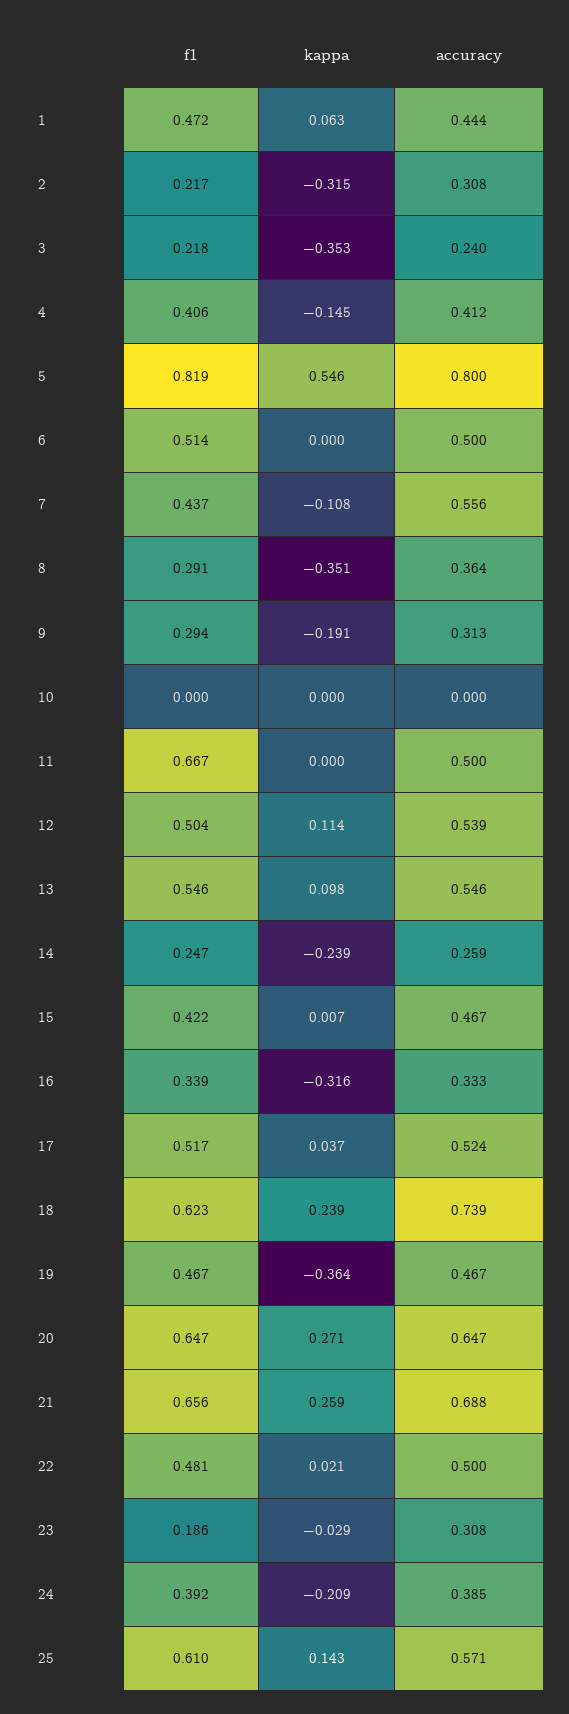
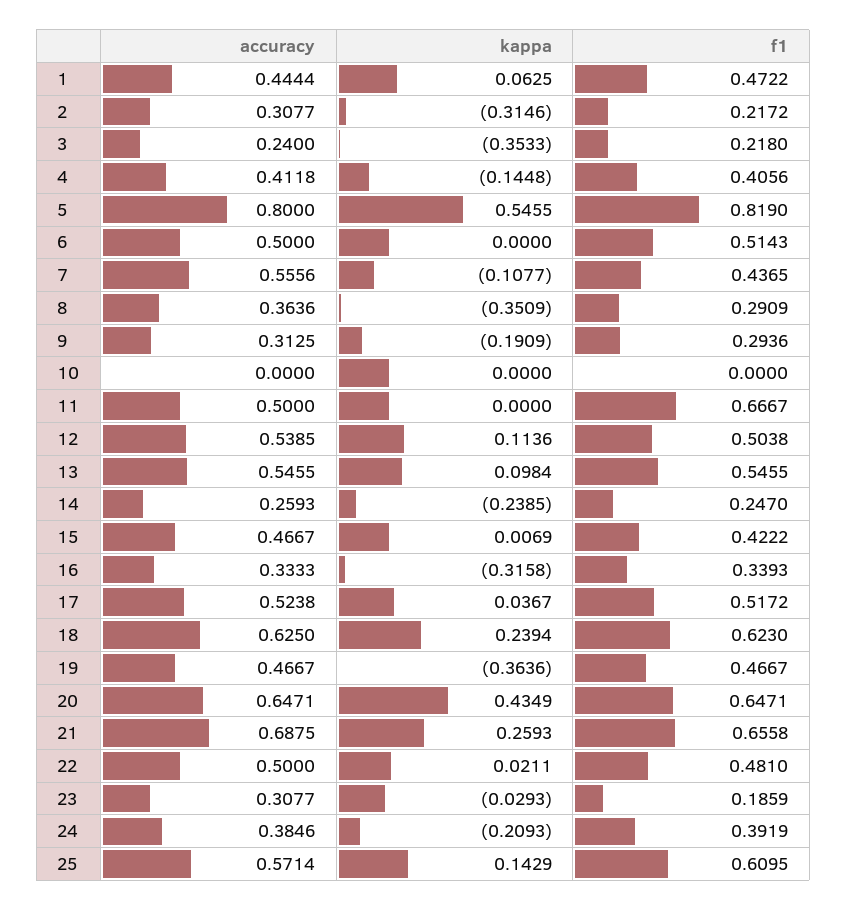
  {
    "f1": {
      "1": 0.4722,
      "2": 0.2172,
      "3": 0.218,
      "4": 0.4056,
      "5": 0.819,
      "6": 0.5143,
      "7": 0.4365,
      "8": 0.2909,
      "9": 0.2936,
      "10": 0,
      "11": 0.6667,
      "12": 0.5038,
      "13": 0.5455,
      "14": 0.247,
      "15": 0.4222,
      "16": 0.3393,
      "17": 0.5172,
      "18": 0.623,
      "19": 0.4667,
      "20": 0.6471,
      "21": 0.6558,
      "22": 0.481,
      "23": 0.1859,
      "24": 0.3919,
      "25": 0.6095
    },
    "kappa": {
      "1": 0.0625,
      "2": -0.3146,
      "3": -0.3533,
      "4": -0.1448,
      "5": 0.5455,
      "6": 0,
      "7": -0.1077,
      "8": -0.3509,
      "9": -0.1909,
      "10": 0,
      "11": 0,
      "12": 0.1136,
      "13": 0.0984,
      "14": -0.2385,
      "15": 0.0069,
      "16": -0.3158,
      "17": 0.0367,
      "18": 0.2394,
      "19": -0.3636,
-     "20": 0.271,
+     "20": 0.4349,
      "21": 0.2593,
      "22": 0.0211,
      "23": -0.0293,
      "24": -0.2093,
      "25": 0.1429
    },
    "accuracy": {
      "1": 0.4444,
      "2": 0.3077,
      "3": 0.24,
      "4": 0.4118,
      "5": 0.8,
      "6": 0.5,
      "7": 0.5556,
      "8": 0.3636,
      "9": 0.3125,
      "10": 0,
      "11": 0.5,
      "12": 0.5385,
      "13": 0.5455,
      "14": 0.2593,
      "15": 0.4667,
      "16": 0.3333,
      "17": 0.5238,
-     "18": 0.739,
+     "18": 0.625,
      "19": 0.4667,
      "20": 0.6471,
      "21": 0.6875,
      "22": 0.5,
      "23": 0.3077,
      "24": 0.3846,
      "25": 0.5714
    }
  }

